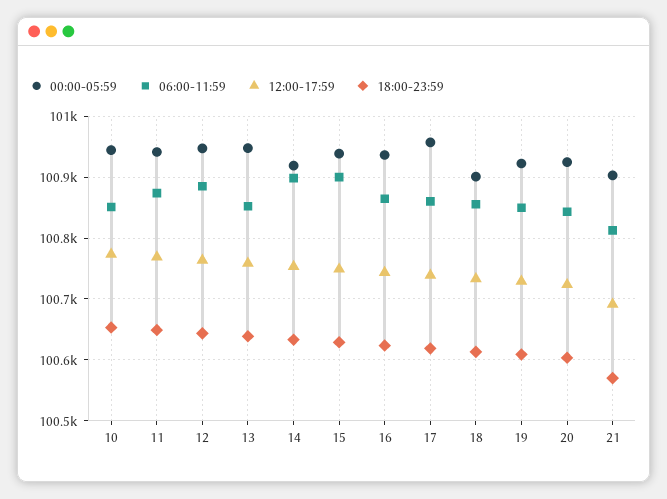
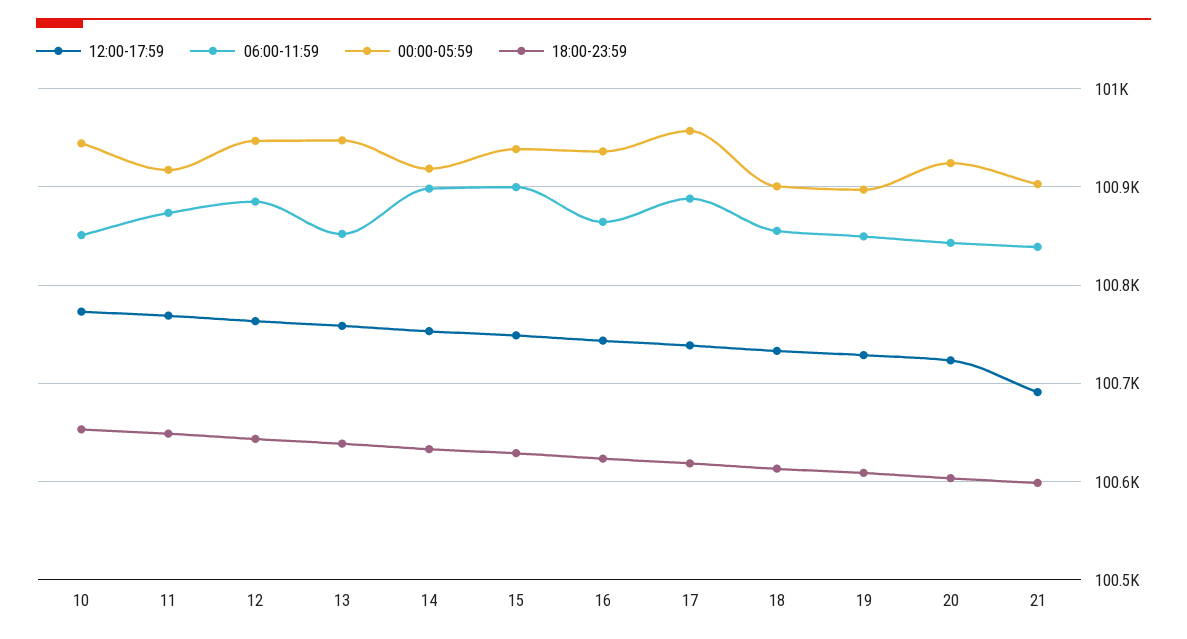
  {
    "00:00-05:59": {
      "10": 100940,
-     "11": 100940,
+     "11": 100920,
      "12": 100950,
      "13": 100950,
      "14": 100920,
      "15": 100940,
      "16": 100940,
      "17": 100960,
      "18": 100900,
-     "19": 100920,
+     "19": 100900,
      "20": 100920,
      "21": 100900
    },
    "06:00-11:59": {
      "10": 100850,
      "11": 100870,
      "12": 100890,
      "13": 100850,
      "14": 100900,
      "15": 100900,
      "16": 100860,
-     "17": 100860,
+     "17": 100890,
      "18": 100860,
      "19": 100850,
      "20": 100840,
-     "21": 100810
+     "21": 100840
    },
    "12:00-17:59": {
      "10": 100770,
      "11": 100770,
      "12": 100760,
      "13": 100760,
      "14": 100750,
      "15": 100750,
      "16": 100740,
      "17": 100740,
      "18": 100730,
      "19": 100730,
      "20": 100720,
      "21": 100690
    },
    "18:00-23:59": {
      "10": 100650,
      "11": 100650,
      "12": 100640,
      "13": 100640,
      "14": 100630,
      "15": 100630,
      "16": 100620,
      "17": 100620,
      "18": 100610,
      "19": 100610,
      "20": 100600,
-     "21": 100570
+     "21": 100600
    }
  }

